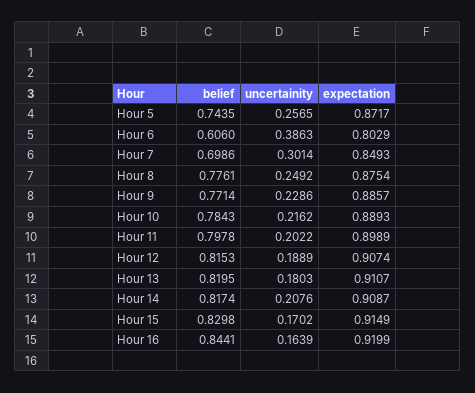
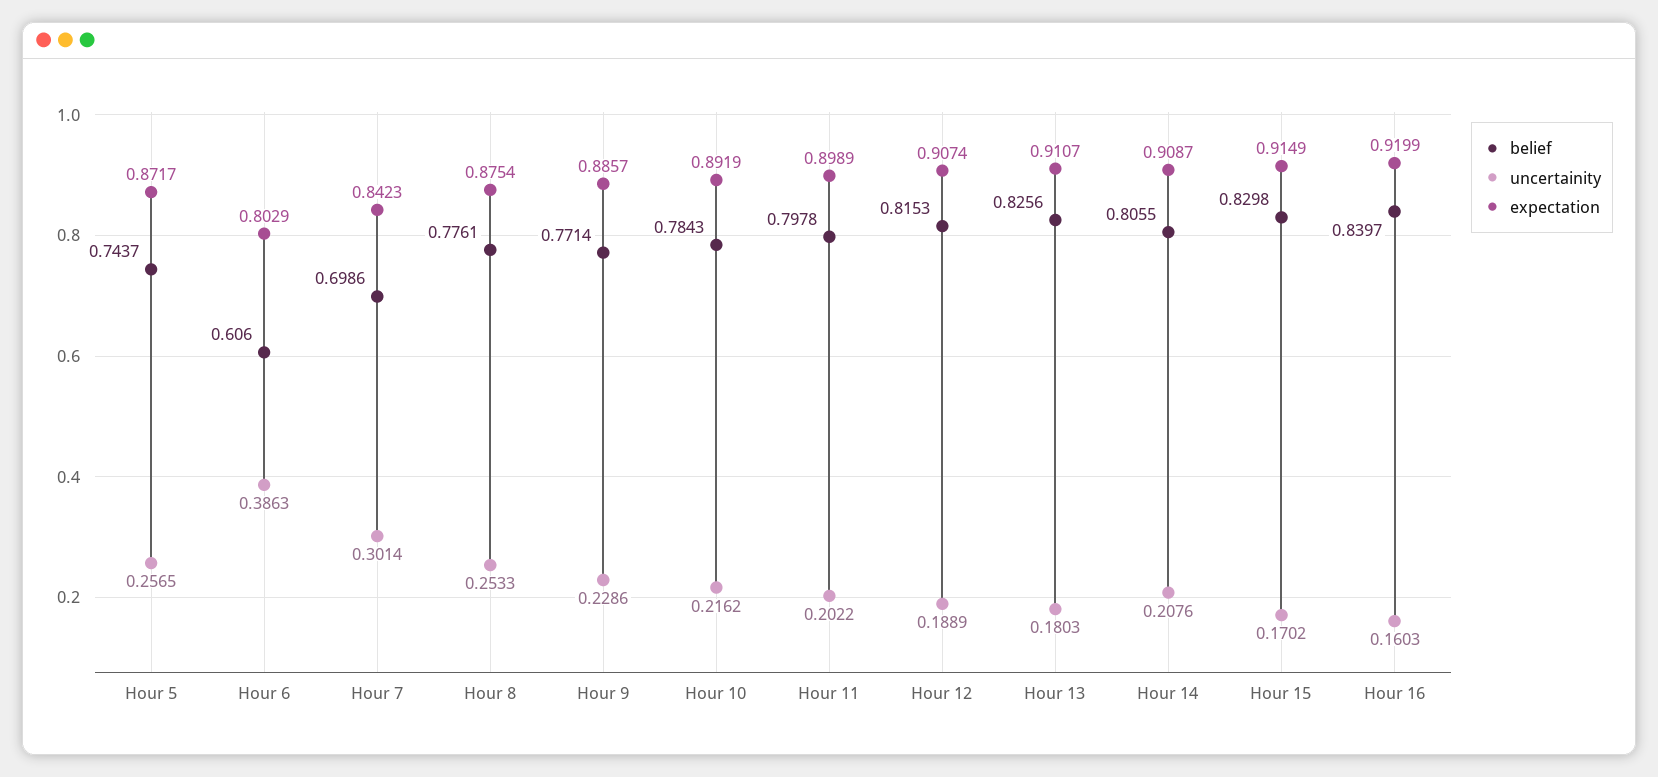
  {
    "belief": {
-     "Hour 5": 0.7435,
+     "Hour 5": 0.7437,
      "Hour 6": 0.606,
      "Hour 7": 0.6986,
      "Hour 8": 0.7761,
      "Hour 9": 0.7714,
      "Hour 10": 0.7843,
      "Hour 11": 0.7978,
      "Hour 12": 0.8153,
-     "Hour 13": 0.8195,
+     "Hour 13": 0.8256,
-     "Hour 14": 0.8174,
+     "Hour 14": 0.8055,
      "Hour 15": 0.8298,
-     "Hour 16": 0.8441
+     "Hour 16": 0.8397
    },
    "uncertainity": {
      "Hour 5": 0.2565,
      "Hour 6": 0.3863,
      "Hour 7": 0.3014,
-     "Hour 8": 0.2492,
+     "Hour 8": 0.2533,
      "Hour 9": 0.2286,
      "Hour 10": 0.2162,
      "Hour 11": 0.2022,
      "Hour 12": 0.1889,
      "Hour 13": 0.1803,
      "Hour 14": 0.2076,
      "Hour 15": 0.1702,
-     "Hour 16": 0.1639
+     "Hour 16": 0.1603
    },
    "expectation": {
      "Hour 5": 0.8717,
      "Hour 6": 0.8029,
-     "Hour 7": 0.8493,
+     "Hour 7": 0.8423,
      "Hour 8": 0.8754,
      "Hour 9": 0.8857,
-     "Hour 10": 0.8893,
+     "Hour 10": 0.8919,
      "Hour 11": 0.8989,
      "Hour 12": 0.9074,
      "Hour 13": 0.9107,
      "Hour 14": 0.9087,
      "Hour 15": 0.9149,
      "Hour 16": 0.9199
    }
  }

